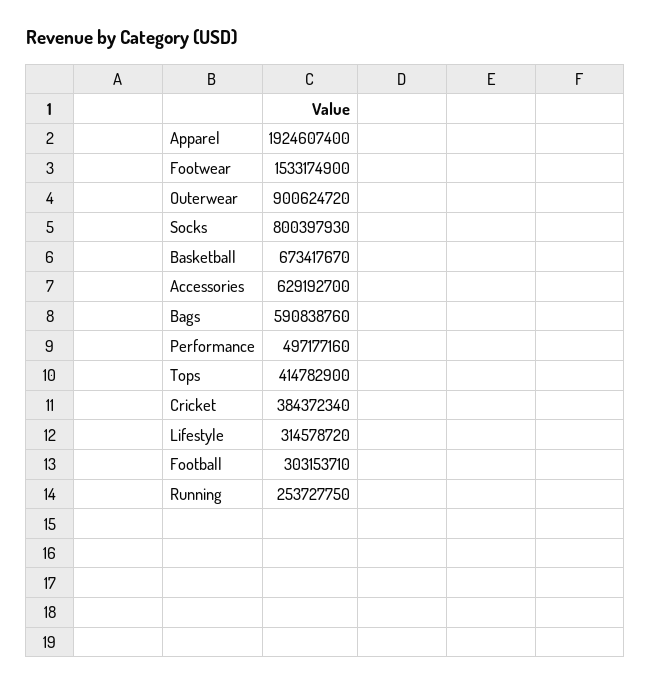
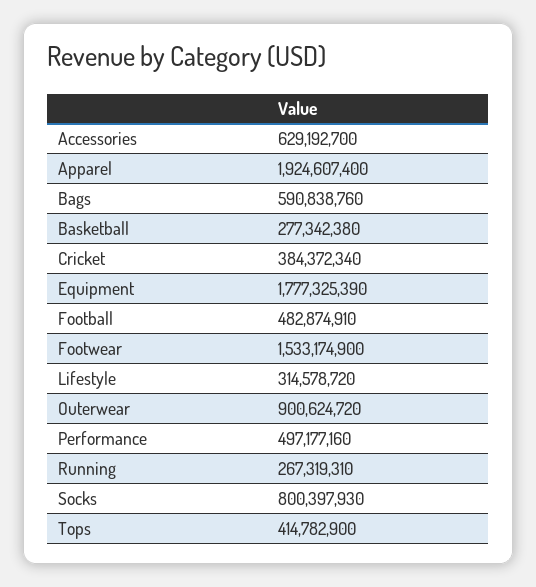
  {
    "Apparel": 1924607400,
    "Footwear": 1533174900,
    "Outerwear": 900624720,
    "Socks": 800397930,
-   "Basketball": 673417670,
+   "Basketball": 277342380,
    "Accessories": 629192700,
    "Bags": 590838760,
    "Performance": 497177160,
    "Tops": 414782900,
    "Cricket": 384372340,
    "Lifestyle": 314578720,
-   "Football": 303153710,
+   "Football": 482874910,
-   "Running": 253727750
+   "Running": 267319310,
+   "Equipment": 1777325390
  }

